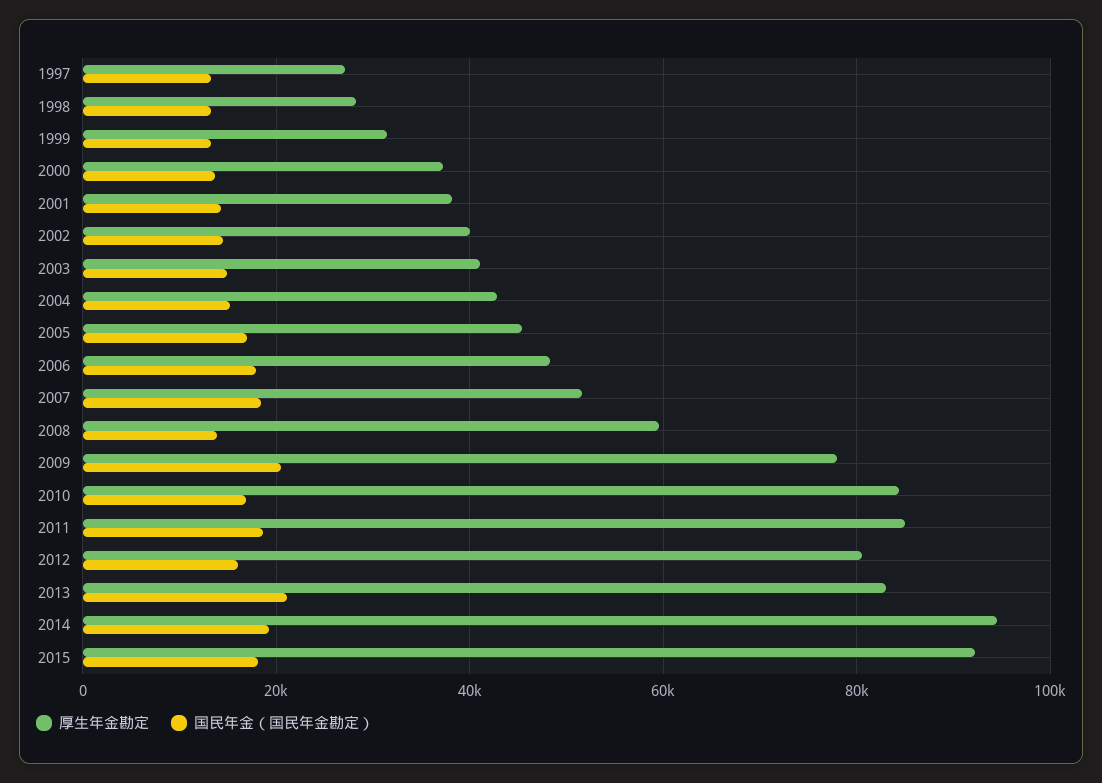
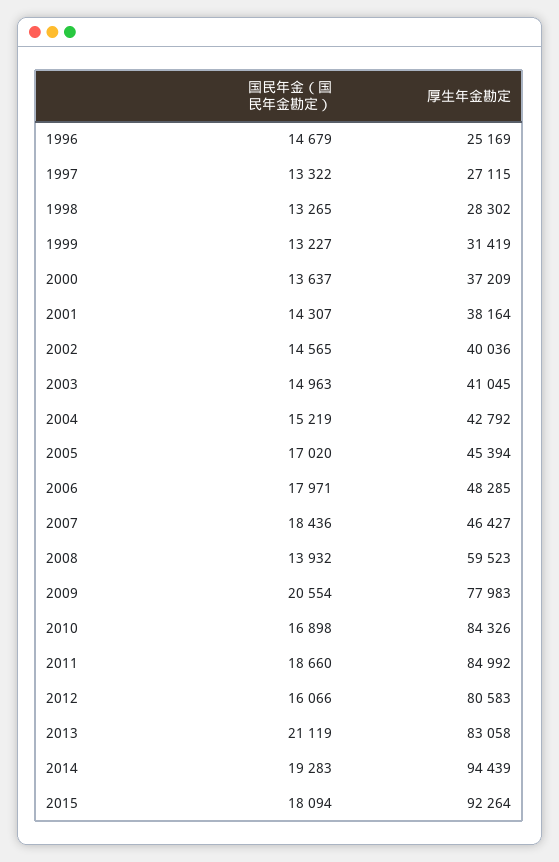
  {
    "厚生年金勘定": {
      "1997": 27115,
      "1998": 28302,
      "1999": 31419,
      "2000": 37209,
      "2001": 38164,
      "2002": 40036,
      "2003": 41045,
      "2004": 42792,
      "2005": 45394,
      "2006": 48285,
-     "2007": 52000,
+     "2007": 46427,
      "2008": 59523,
      "2009": 77983,
      "2010": 84326,
      "2011": 84992,
      "2012": 80583,
      "2013": 83058,
      "2014": 94439,
-     "2015": 92264
+     "2015": 92264,
+     "1996": 25169
    },
    "国民年金（国民年金勘定）": {
      "1997": 13322,
      "1998": 13265,
      "1999": 13227,
      "2000": 13637,
      "2001": 14307,
      "2002": 14565,
      "2003": 14963,
      "2004": 15219,
      "2005": 17020,
      "2006": 17971,
      "2007": 18436,
      "2008": 13932,
      "2009": 20554,
      "2010": 16898,
      "2011": 18660,
      "2012": 16066,
      "2013": 21119,
      "2014": 19283,
-     "2015": 18094
+     "2015": 18094,
+     "1996": 14679
    }
  }

